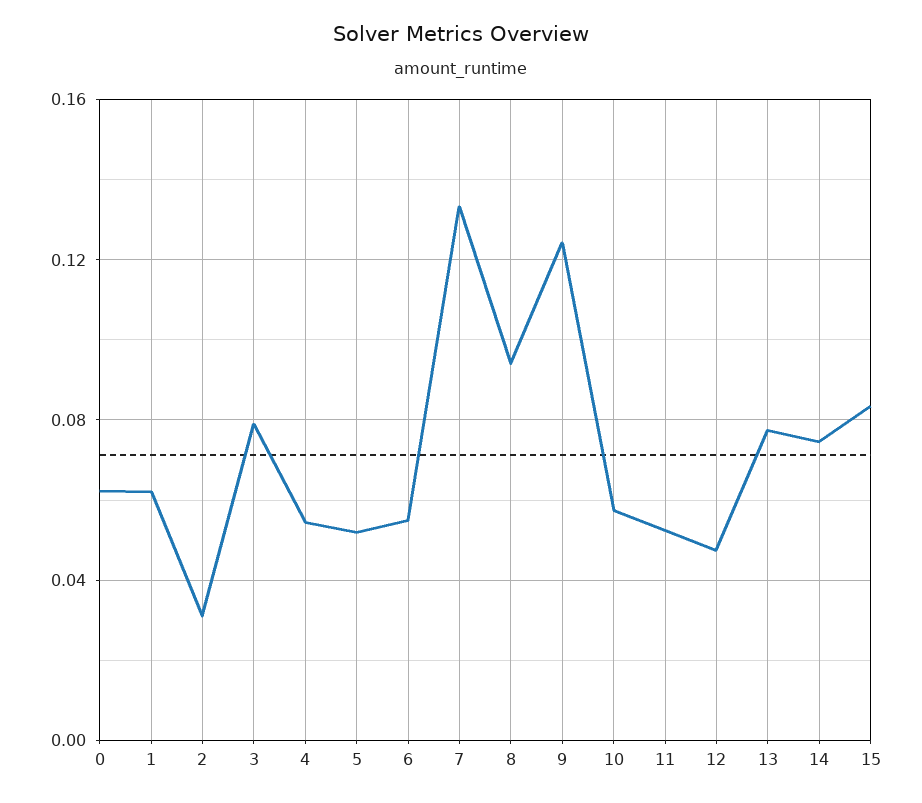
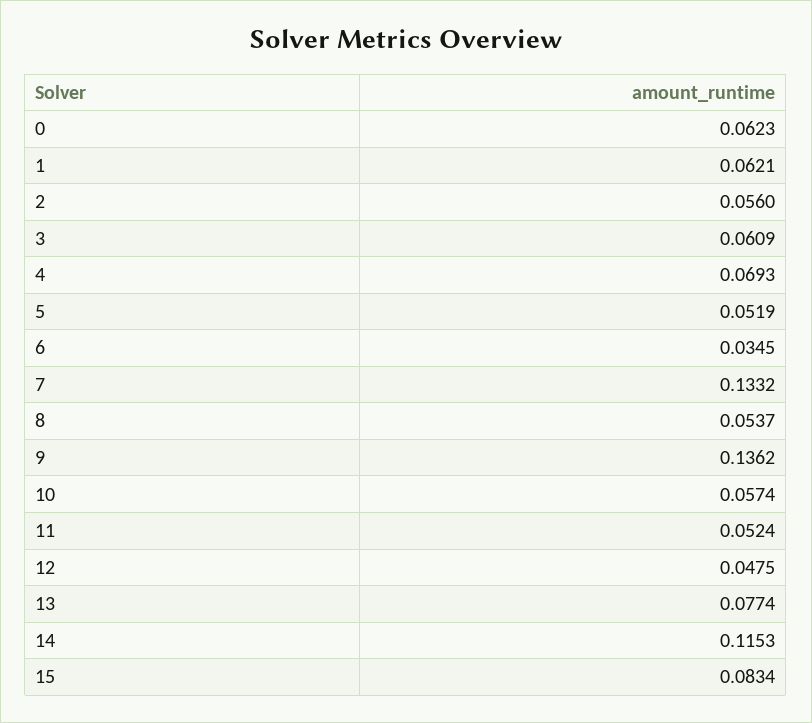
  {
    "0": 0.0623,
    "1": 0.0621,
-   "2": 0.03,
+   "2": 0.056,
-   "3": 0.08,
+   "3": 0.0609,
-   "4": 0.055,
+   "4": 0.0693,
    "5": 0.0519,
-   "6": 0.055,
+   "6": 0.0345,
    "7": 0.1332,
-   "8": 0.095,
+   "8": 0.0537,
-   "9": 0.125,
+   "9": 0.1362,
    "10": 0.0574,
    "11": 0.0524,
    "12": 0.0475,
    "13": 0.0774,
-   "14": 0.075,
+   "14": 0.1153,
    "15": 0.0834
  }

